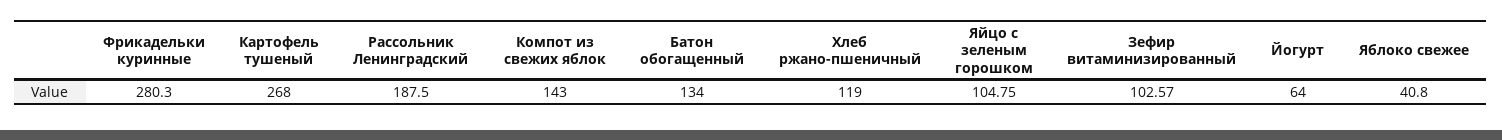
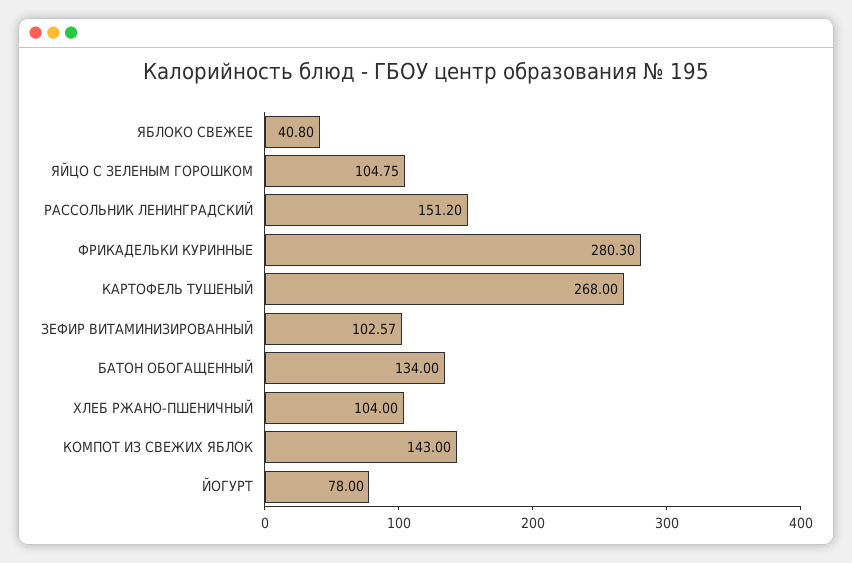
  {
    "Фрикадельки куринные": 280.3,
    "Картофель тушеный": 268,
-   "Рассольник Ленинградский": 187.5,
+   "Рассольник Ленинградский": 151.2,
    "Компот из свежих яблок": 143,
    "Батон обогащенный": 134,
-   "Хлеб ржано-пшеничный": 119,
+   "Хлеб ржано-пшеничный": 104,
    "Яйцо с зеленым горошком": 104.75,
    "Зефир витаминизированный": 102.57,
-   "Йогурт": 64,
+   "Йогурт": 78,
    "Яблоко свежее": 40.8
  }

